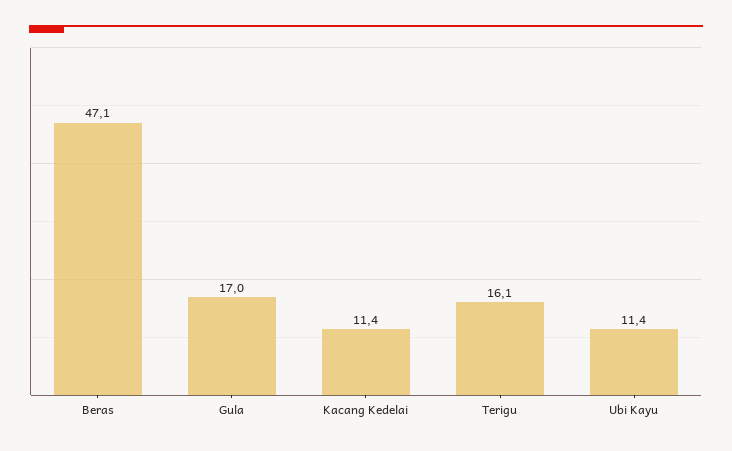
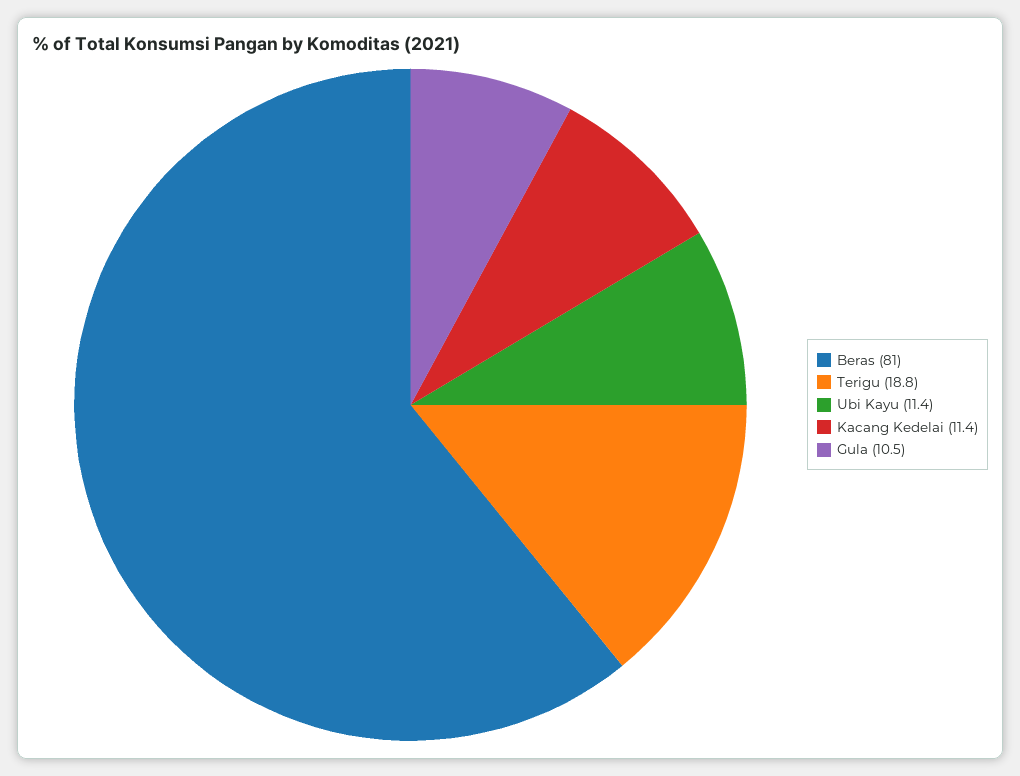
  {
-   "Beras": 47.1,
+   "Beras": 81,
-   "Gula": 17,
+   "Gula": 10.5,
    "Kacang Kedelai": 11.4,
-   "Terigu": 16.1,
+   "Terigu": 18.8,
    "Ubi Kayu": 11.4
  }

